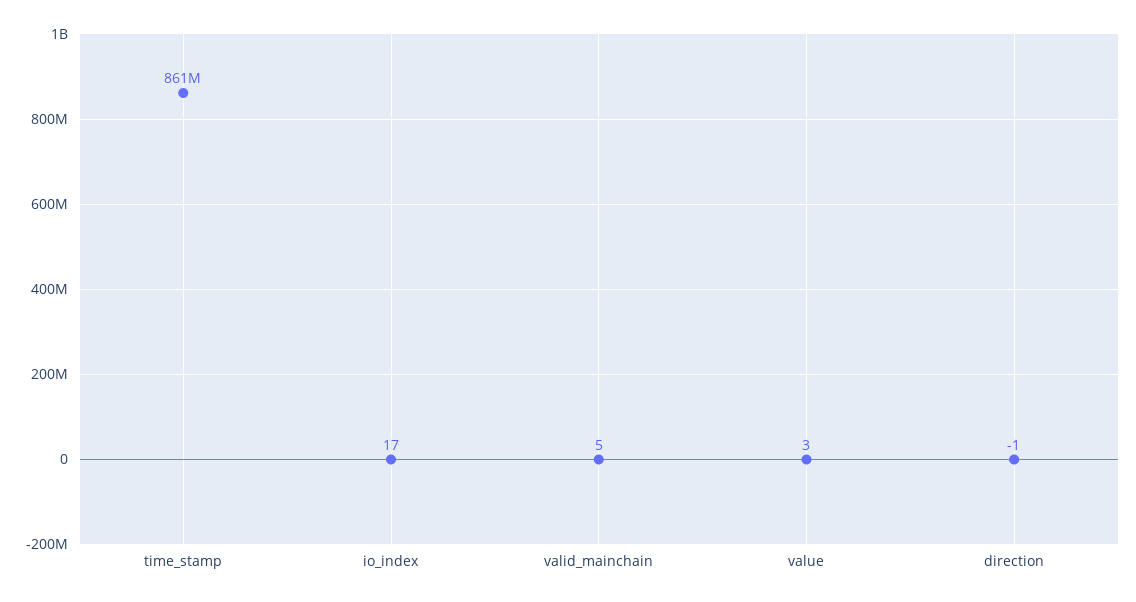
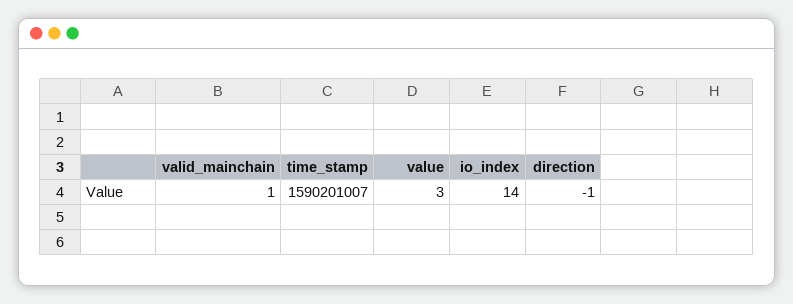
  {
-   "time_stamp": 861000000,
+   "time_stamp": 1590201007,
-   "io_index": 17,
+   "io_index": 14,
-   "valid_mainchain": 5,
+   "valid_mainchain": 1,
    "value": 3,
    "direction": -1
  }

